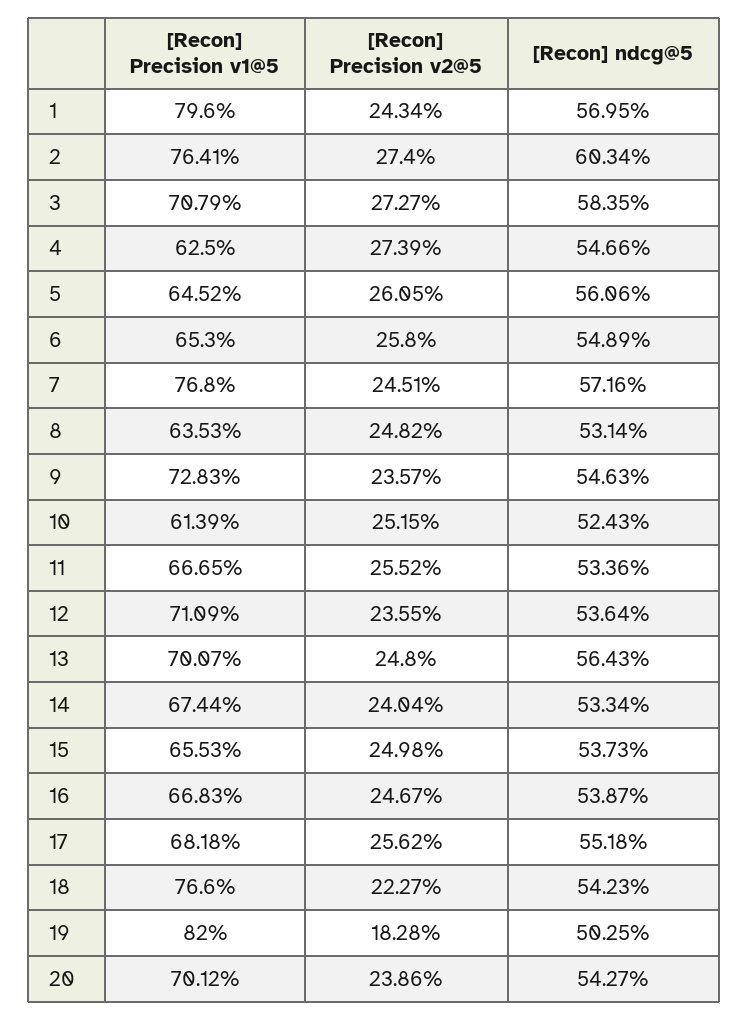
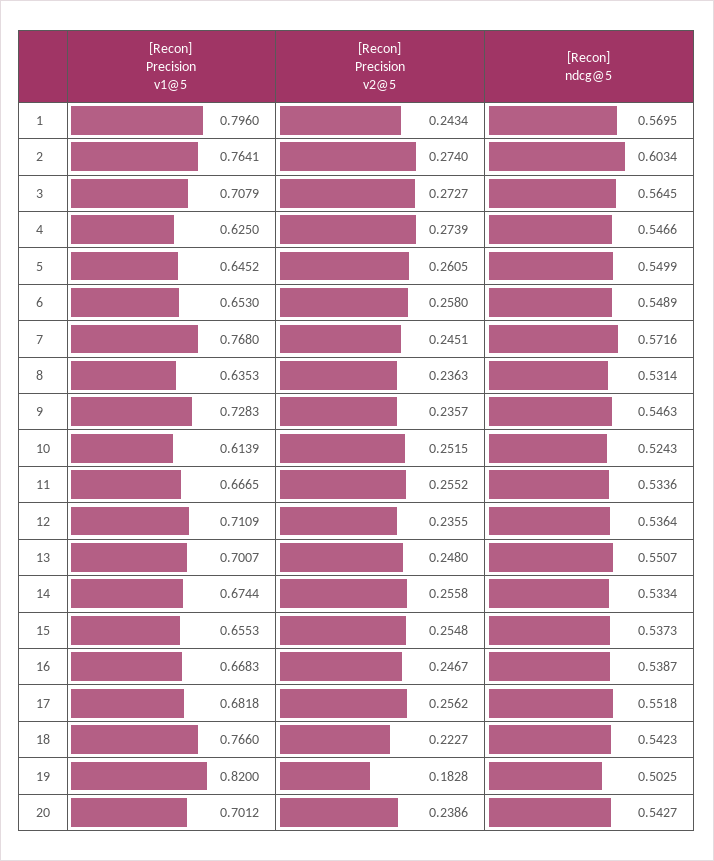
  {
    "[Recon] Precision v1@5": {
      "1": 0.796,
      "2": 0.7641,
      "3": 0.7079,
      "4": 0.625,
      "5": 0.6452,
      "6": 0.653,
      "7": 0.768,
      "8": 0.6353,
      "9": 0.7283,
      "10": 0.6139,
      "11": 0.6665,
      "12": 0.7109,
      "13": 0.7007,
      "14": 0.6744,
      "15": 0.6553,
      "16": 0.6683,
      "17": 0.6818,
      "18": 0.766,
      "19": 0.82,
      "20": 0.7012
    },
    "[Recon] Precision v2@5": {
      "1": 0.2434,
      "2": 0.274,
      "3": 0.2727,
      "4": 0.2739,
      "5": 0.2605,
      "6": 0.258,
      "7": 0.2451,
-     "8": 0.2482,
+     "8": 0.2363,
      "9": 0.2357,
      "10": 0.2515,
      "11": 0.2552,
      "12": 0.2355,
      "13": 0.248,
-     "14": 0.2404,
+     "14": 0.2558,
-     "15": 0.2498,
+     "15": 0.2548,
      "16": 0.2467,
      "17": 0.2562,
      "18": 0.2227,
      "19": 0.1828,
      "20": 0.2386
    },
    "[Recon] ndcg@5": {
      "1": 0.5695,
      "2": 0.6034,
-     "3": 0.5835,
+     "3": 0.5645,
      "4": 0.5466,
-     "5": 0.5606,
+     "5": 0.5499,
      "6": 0.5489,
      "7": 0.5716,
      "8": 0.5314,
      "9": 0.5463,
      "10": 0.5243,
      "11": 0.5336,
      "12": 0.5364,
-     "13": 0.5643,
+     "13": 0.5507,
      "14": 0.5334,
      "15": 0.5373,
      "16": 0.5387,
      "17": 0.5518,
      "18": 0.5423,
      "19": 0.5025,
      "20": 0.5427
    }
  }

